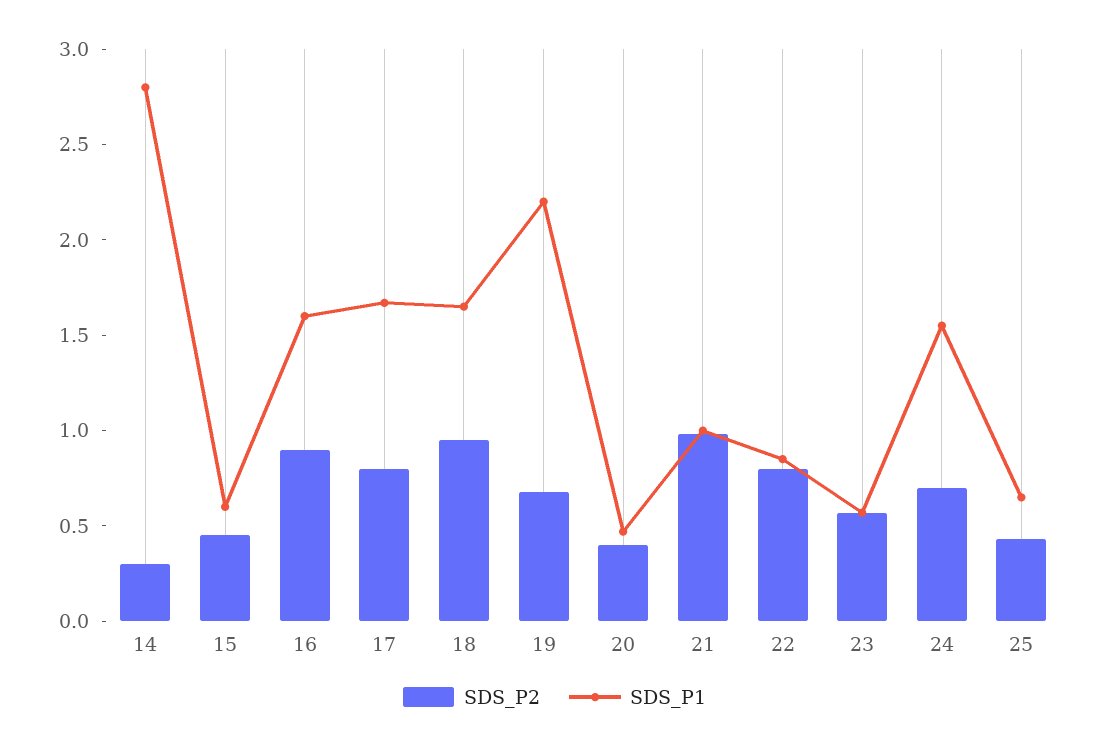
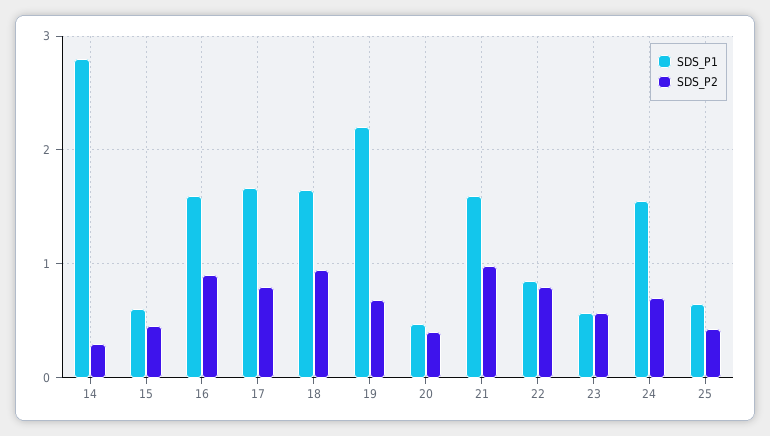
  {
    "SDS_P2": {
      "14": 0.3,
      "15": 0.5,
      "16": 0.9,
      "17": 0.8,
      "18": 1,
      "19": 0.7,
      "20": 0.4,
      "21": 1,
      "22": 0.8,
      "23": 0.6,
      "24": 0.7,
      "25": 0.4
    },
    "SDS_P1": {
      "14": 2.8,
      "15": 0.6,
      "16": 1.6,
      "17": 1.7,
      "18": 1.7,
      "19": 2.2,
      "20": 0.5,
-     "21": 1,
+     "21": 1.6,
      "22": 0.9,
      "23": 0.6,
      "24": 1.6,
      "25": 0.7
    }
  }

